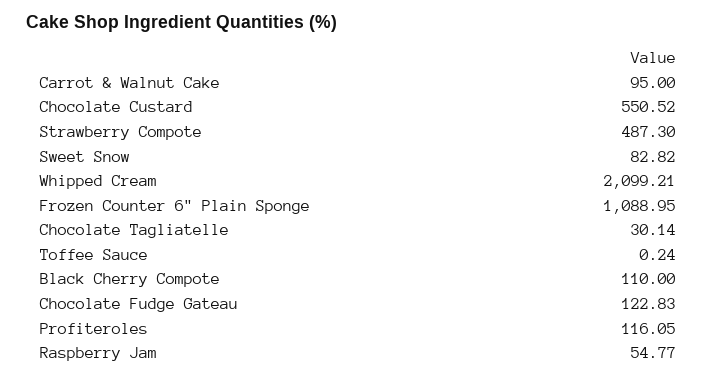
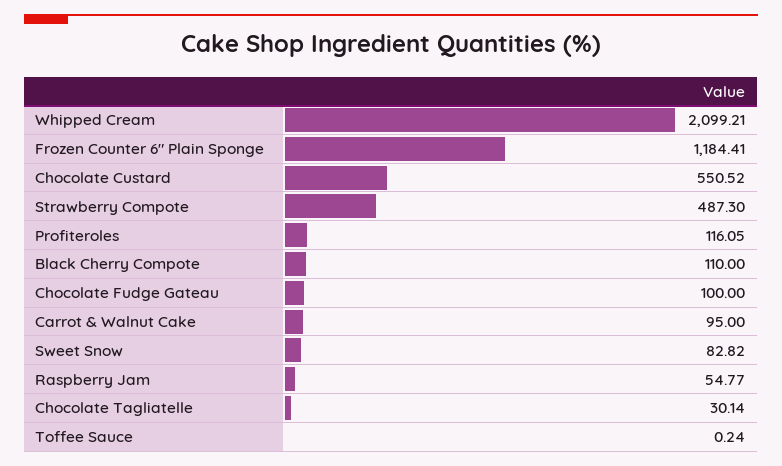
  {
    "Carrot & Walnut Cake": 95,
    "Chocolate Custard": 550.52,
    "Strawberry Compote": 487.3,
    "Sweet Snow": 82.82,
    "Whipped Cream": 2099.21,
-   "Frozen Counter 6\" Plain Sponge": 1088.95,
+   "Frozen Counter 6\" Plain Sponge": 1184.41,
    "Chocolate Tagliatelle": 30.14,
    "Toffee Sauce": 0.24,
    "Black Cherry Compote": 110,
-   "Chocolate Fudge Gateau": 122.83,
+   "Chocolate Fudge Gateau": 100,
    "Profiteroles": 116.05,
    "Raspberry Jam": 54.77
  }

